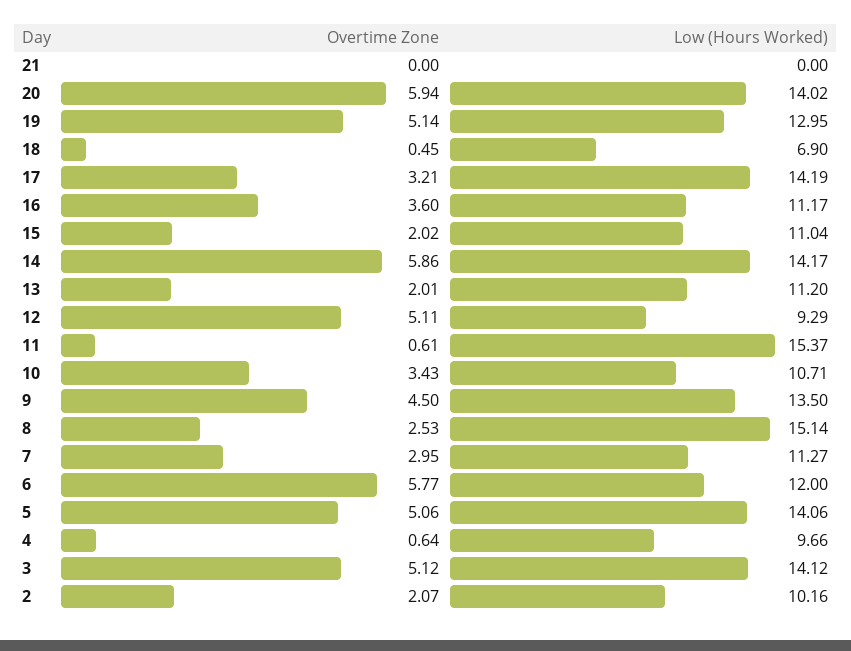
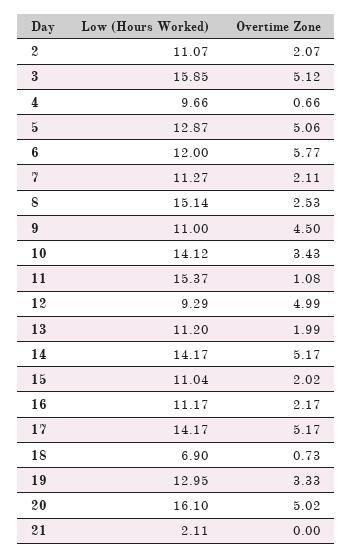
  {
    "Overtime Zone": {
      "21": 0,
-     "20": 5.94,
+     "20": 5.02,
-     "19": 5.14,
+     "19": 3.33,
-     "18": 0.45,
+     "18": 0.73,
-     "17": 3.21,
+     "17": 5.17,
-     "16": 3.6,
+     "16": 2.17,
      "15": 2.02,
-     "14": 5.86,
+     "14": 5.17,
-     "13": 2.01,
+     "13": 1.99,
-     "12": 5.11,
+     "12": 4.99,
-     "11": 0.61,
+     "11": 1.08,
      "10": 3.43,
      "9": 4.5,
      "8": 2.53,
-     "7": 2.95,
+     "7": 2.11,
      "6": 5.77,
      "5": 5.06,
-     "4": 0.64,
+     "4": 0.66,
      "3": 5.12,
      "2": 2.07
    },
    "Low (Hours Worked)": {
-     "21": 0,
+     "21": 2.11,
-     "20": 14.02,
+     "20": 16.1,
      "19": 12.95,
      "18": 6.9,
-     "17": 14.19,
+     "17": 14.17,
      "16": 11.17,
      "15": 11.04,
      "14": 14.17,
      "13": 11.2,
      "12": 9.29,
      "11": 15.37,
-     "10": 10.71,
+     "10": 14.12,
-     "9": 13.5,
+     "9": 11,
      "8": 15.14,
      "7": 11.27,
      "6": 12,
-     "5": 14.06,
+     "5": 12.87,
      "4": 9.66,
-     "3": 14.12,
+     "3": 15.85,
-     "2": 10.16
+     "2": 11.07
    }
  }

